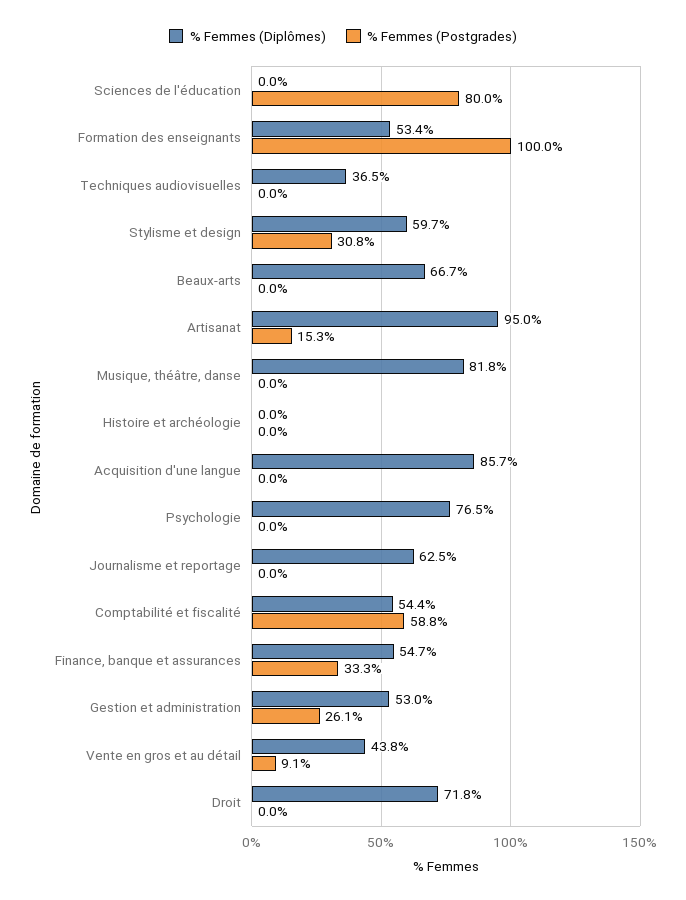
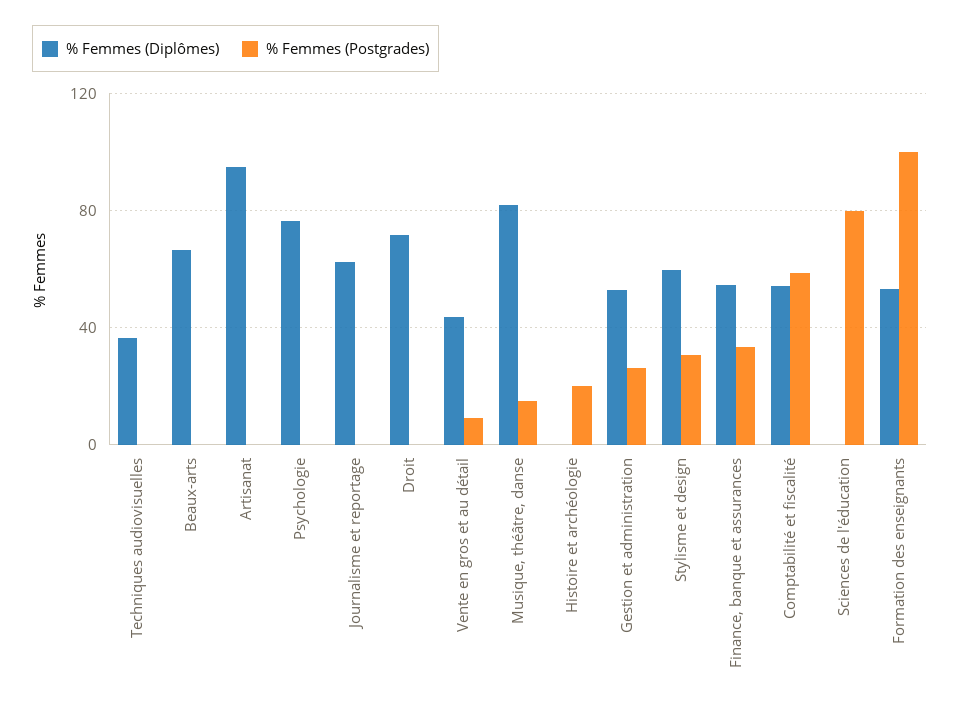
  {
    "% Femmes (Diplômes)": {
      "Sciences de l'éducation": 0,
      "Formation des enseignants": 53.4,
      "Techniques audiovisuelles": 36.5,
      "Stylisme et design": 59.7,
      "Beaux-arts": 66.7,
      "Artisanat": 95,
      "Musique, théâtre, danse": 81.8,
      "Histoire et archéologie": 0,
-     "Acquisition d'une langue": 85.7,
      "Psychologie": 76.5,
      "Journalisme et reportage": 62.5,
      "Comptabilité et fiscalité": 54.4,
      "Finance, banque et assurances": 54.7,
      "Gestion et administration": 53,
      "Vente en gros et au détail": 43.8,
      "Droit": 71.8
    },
    "% Femmes (Postgrades)": {
      "Sciences de l'éducation": 80,
      "Formation des enseignants": 100,
      "Techniques audiovisuelles": 0,
      "Stylisme et design": 30.8,
      "Beaux-arts": 0,
-     "Artisanat": 15.3,
+     "Artisanat": 0,
-     "Musique, théâtre, danse": 0,
+     "Musique, théâtre, danse": 15,
-     "Histoire et archéologie": 0,
+     "Histoire et archéologie": 20,
-     "Acquisition d'une langue": 0,
      "Psychologie": 0,
      "Journalisme et reportage": 0,
      "Comptabilité et fiscalité": 58.8,
      "Finance, banque et assurances": 33.3,
      "Gestion et administration": 26.1,
      "Vente en gros et au détail": 9.1,
      "Droit": 0
    }
  }

